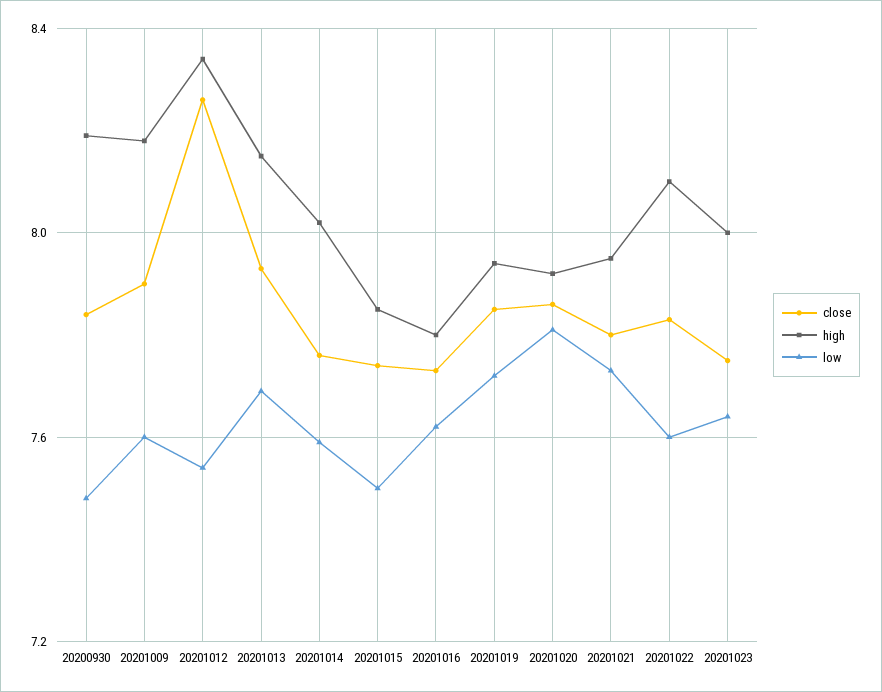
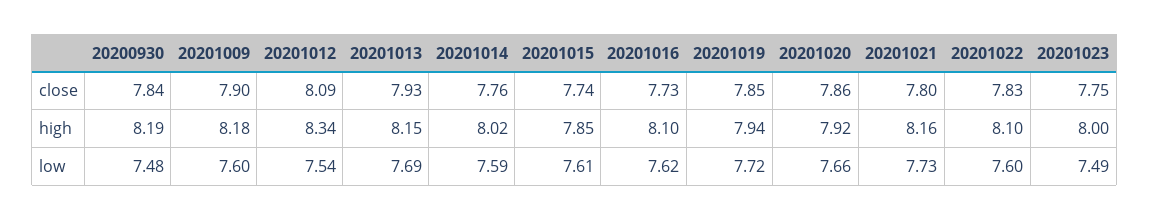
  {
    "close": {
      "20200930": 7.84,
      "20201009": 7.9,
-     "20201012": 8.25,
+     "20201012": 8.09,
      "20201013": 7.93,
      "20201014": 7.76,
      "20201015": 7.74,
      "20201016": 7.73,
      "20201019": 7.85,
      "20201020": 7.86,
      "20201021": 7.8,
      "20201022": 7.83,
      "20201023": 7.75
    },
    "high": {
      "20200930": 8.19,
      "20201009": 8.18,
      "20201012": 8.34,
      "20201013": 8.15,
      "20201014": 8.02,
      "20201015": 7.85,
-     "20201016": 7.8,
+     "20201016": 8.1,
      "20201019": 7.94,
      "20201020": 7.92,
-     "20201021": 7.95,
+     "20201021": 8.16,
      "20201022": 8.1,
      "20201023": 8
    },
    "low": {
      "20200930": 7.48,
      "20201009": 7.6,
      "20201012": 7.54,
      "20201013": 7.69,
      "20201014": 7.59,
-     "20201015": 7.5,
+     "20201015": 7.61,
      "20201016": 7.62,
      "20201019": 7.72,
-     "20201020": 7.8,
+     "20201020": 7.66,
      "20201021": 7.73,
      "20201022": 7.6,
-     "20201023": 7.65
+     "20201023": 7.49
    }
  }

